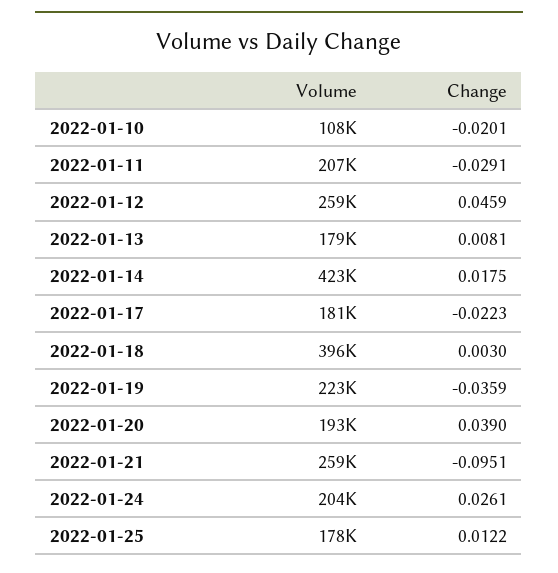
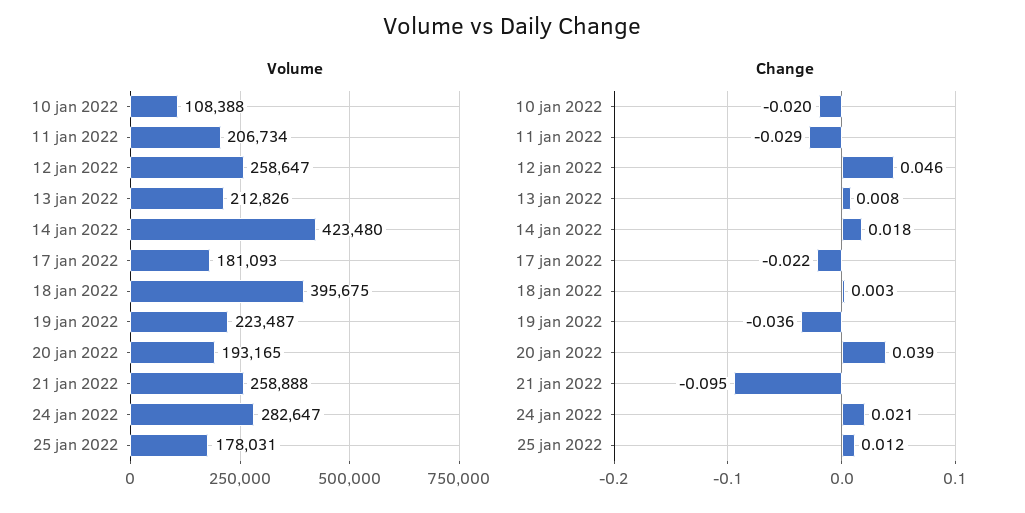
  {
    "Volume": {
      "2022-01-10": 108388,
      "2022-01-11": 206734,
      "2022-01-12": 258647,
-     "2022-01-13": 179000,
+     "2022-01-13": 212826,
      "2022-01-14": 423480,
      "2022-01-17": 181093,
      "2022-01-18": 395675,
      "2022-01-19": 223487,
      "2022-01-20": 193165,
      "2022-01-21": 258888,
-     "2022-01-24": 204000,
+     "2022-01-24": 282647,
      "2022-01-25": 178031
    },
    "Change": {
      "2022-01-10": -0.0201,
      "2022-01-11": -0.0291,
      "2022-01-12": 0.0459,
      "2022-01-13": 0.0081,
      "2022-01-14": 0.0175,
      "2022-01-17": -0.0223,
      "2022-01-18": 0.003,
      "2022-01-19": -0.0359,
      "2022-01-20": 0.039,
      "2022-01-21": -0.0951,
-     "2022-01-24": 0.0261,
+     "2022-01-24": 0.021,
      "2022-01-25": 0.0122
    }
  }

